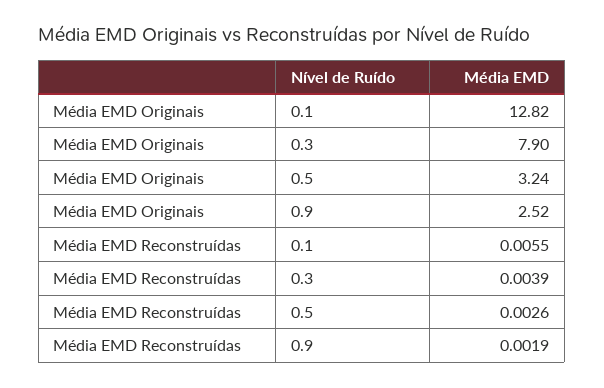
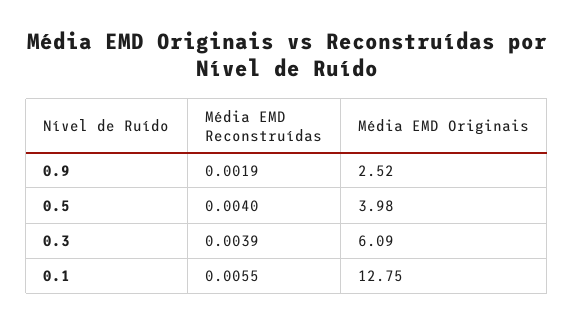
  {
    "Média EMD Originais": {
-     "0.1": 12.82,
+     "0.1": 12.75,
-     "0.3": 7.9,
+     "0.3": 6.09,
-     "0.5": 3.24,
+     "0.5": 3.98,
      "0.9": 2.52
    },
    "Média EMD Reconstruídas": {
      "0.1": 0.0055,
      "0.3": 0.0039,
-     "0.5": 0.0026,
+     "0.5": 0.004,
      "0.9": 0.0019
    }
  }

